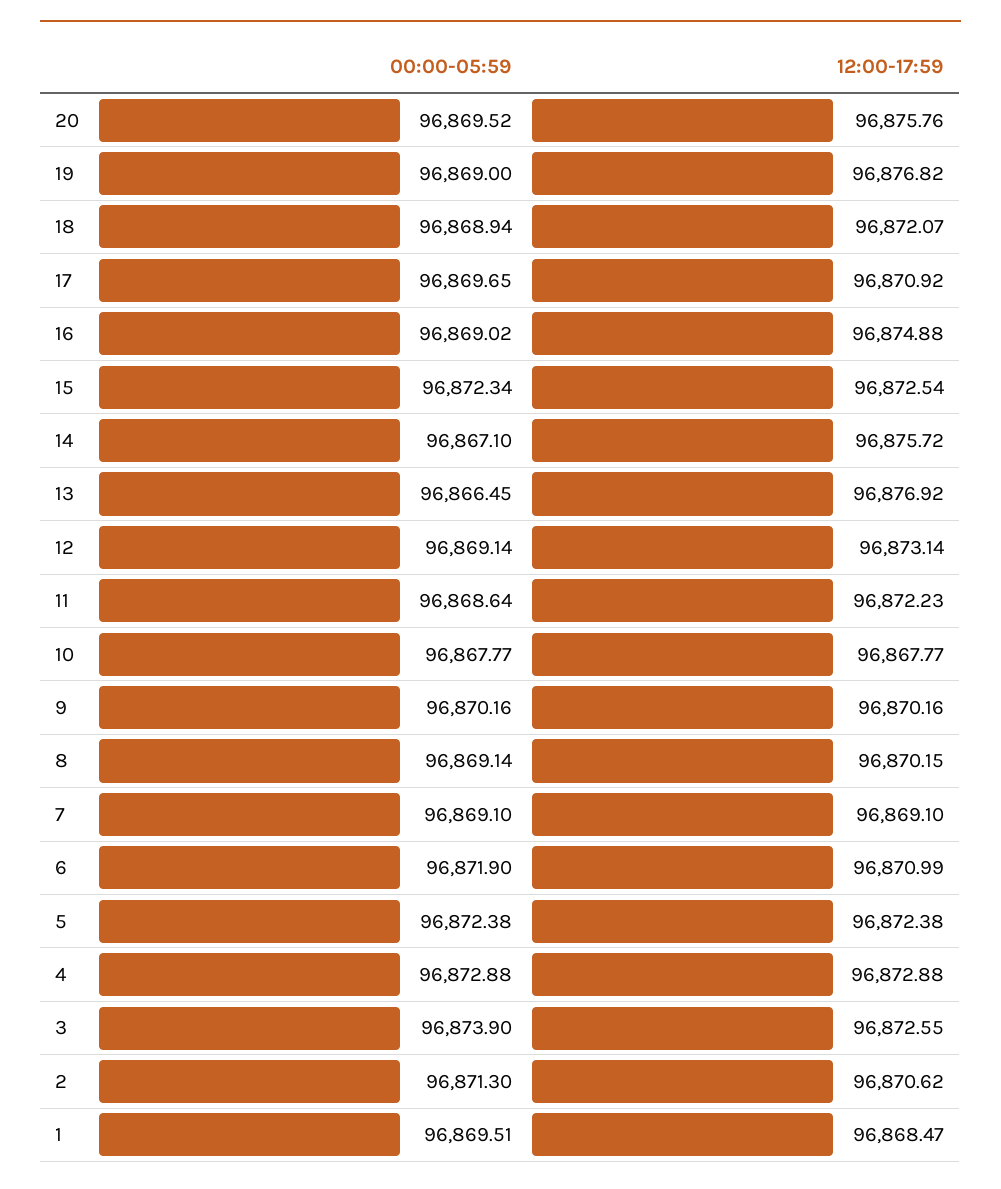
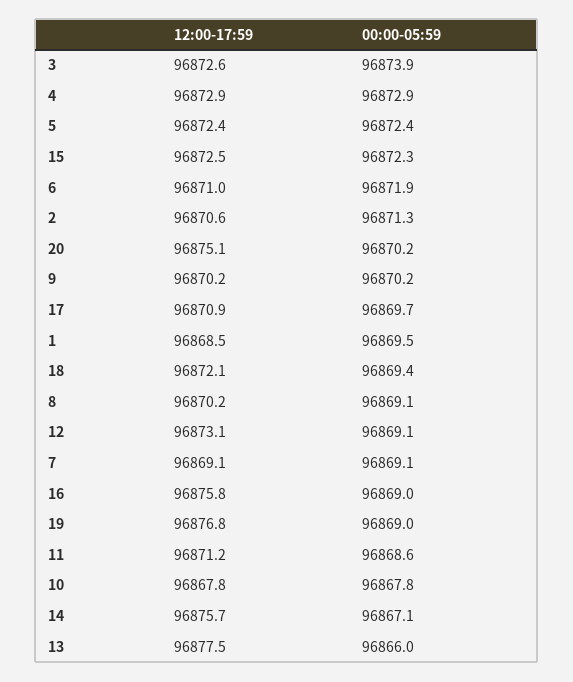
  {
    "00:00-05:59": {
-     "20": 96869.52,
+     "20": 96870.2,
      "19": 96869,
-     "18": 96868.94,
+     "18": 96869.4,
      "17": 96869.65,
      "16": 96869.02,
      "15": 96872.34,
      "14": 96867.1,
-     "13": 96866.45,
+     "13": 96866,
      "12": 96869.14,
      "11": 96868.64,
      "10": 96867.77,
      "9": 96870.16,
      "8": 96869.14,
      "7": 96869.1,
      "6": 96871.9,
      "5": 96872.38,
      "4": 96872.88,
      "3": 96873.9,
      "2": 96871.3,
      "1": 96869.51
    },
    "12:00-17:59": {
-     "20": 96875.76,
+     "20": 96875.1,
      "19": 96876.82,
      "18": 96872.07,
      "17": 96870.92,
-     "16": 96874.88,
+     "16": 96875.8,
      "15": 96872.54,
      "14": 96875.72,
-     "13": 96876.92,
+     "13": 96877.5,
      "12": 96873.14,
-     "11": 96872.23,
+     "11": 96871.2,
      "10": 96867.77,
      "9": 96870.16,
      "8": 96870.15,
      "7": 96869.1,
      "6": 96870.99,
      "5": 96872.38,
      "4": 96872.88,
      "3": 96872.55,
      "2": 96870.62,
      "1": 96868.47
    }
  }

